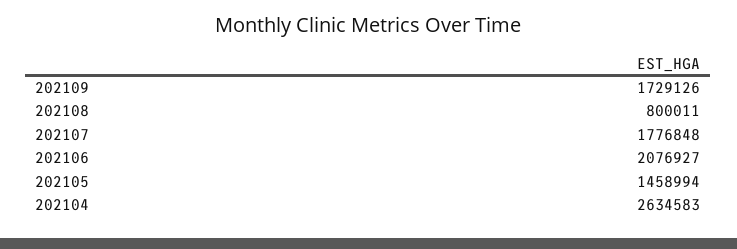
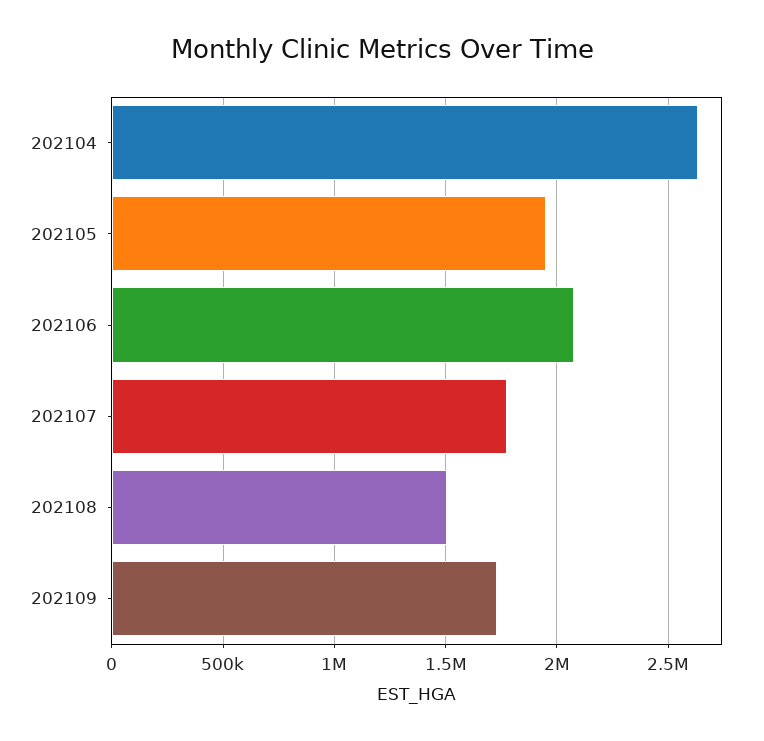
  {
    "202109": 1729126,
-   "202108": 800011,
+   "202108": 1500000,
    "202107": 1776848,
    "202106": 2076927,
-   "202105": 1458994,
+   "202105": 1950000,
    "202104": 2634583
  }

